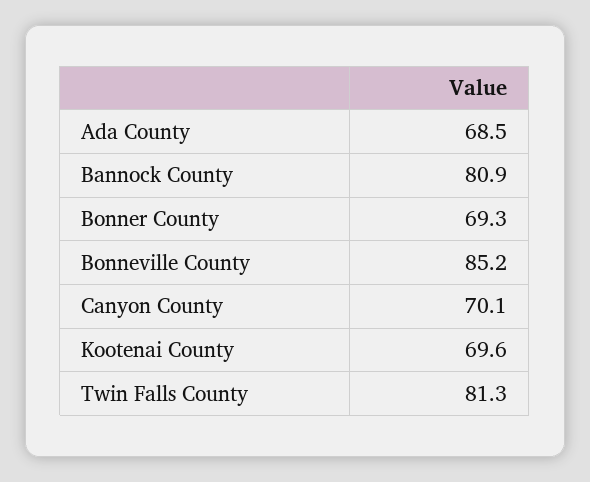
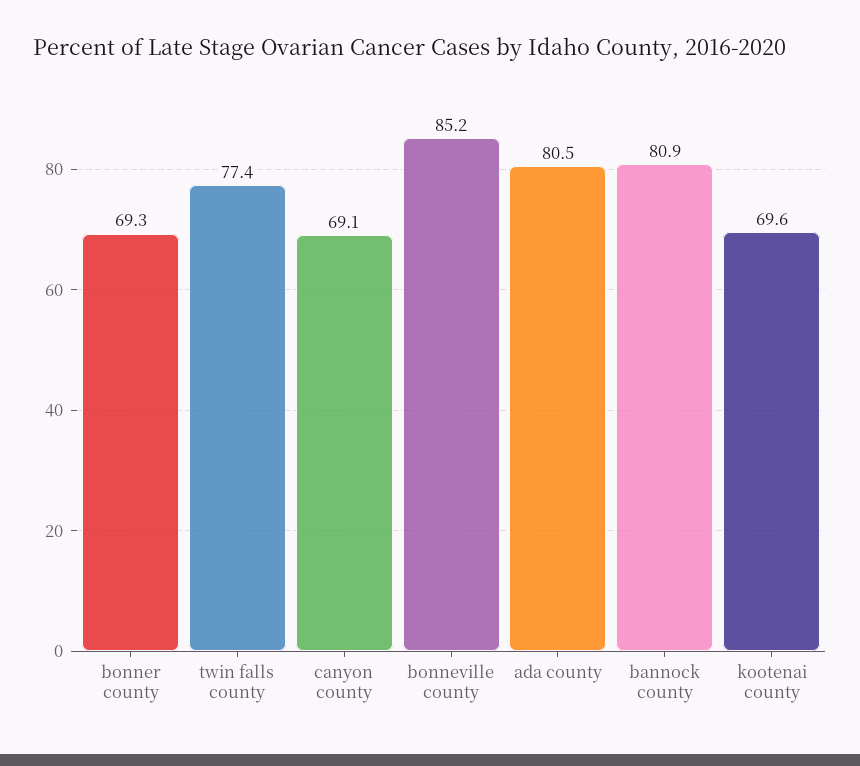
  {
-   "Ada County": 68.5,
+   "Ada County": 80.5,
    "Bannock County": 80.9,
    "Bonner County": 69.3,
    "Bonneville County": 85.2,
-   "Canyon County": 70.1,
+   "Canyon County": 69.1,
    "Kootenai County": 69.6,
-   "Twin Falls County": 81.3
+   "Twin Falls County": 77.4
  }

